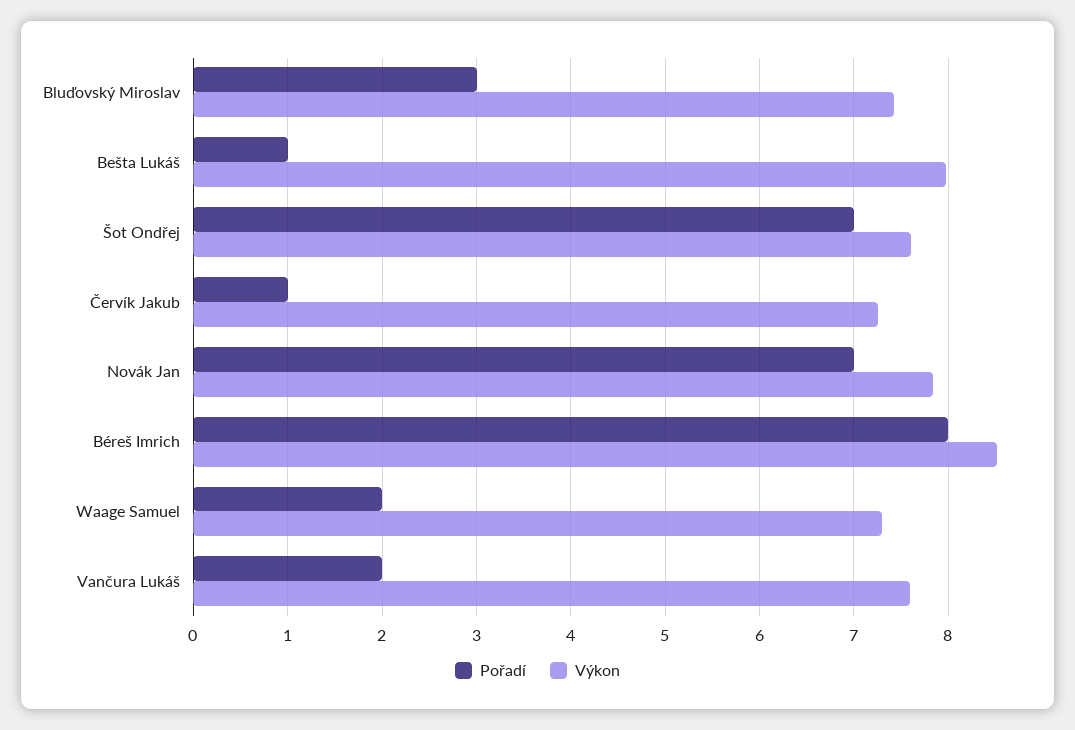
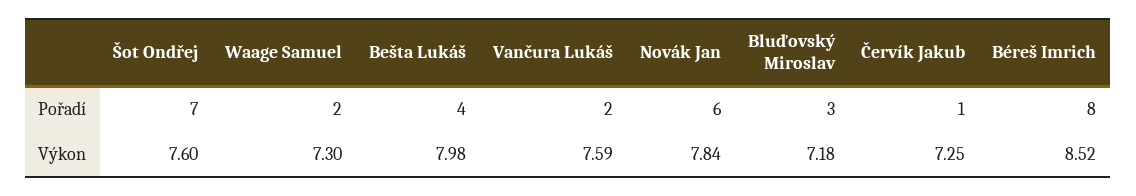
  {
    "Pořadí": {
      "Bluďovský Miroslav": 3,
-     "Bešta Lukáš": 1,
+     "Bešta Lukáš": 4,
      "Šot Ondřej": 7,
      "Červík Jakub": 1,
-     "Novák Jan": 7,
+     "Novák Jan": 6,
      "Béreš Imrich": 8,
      "Waage Samuel": 2,
      "Vančura Lukáš": 2
    },
    "Výkon": {
-     "Bluďovský Miroslav": 7.4,
+     "Bluďovský Miroslav": 7.18,
      "Bešta Lukáš": 7.98,
      "Šot Ondřej": 7.6,
      "Červík Jakub": 7.25,
      "Novák Jan": 7.84,
      "Béreš Imrich": 8.52,
      "Waage Samuel": 7.3,
      "Vančura Lukáš": 7.59
    }
  }

